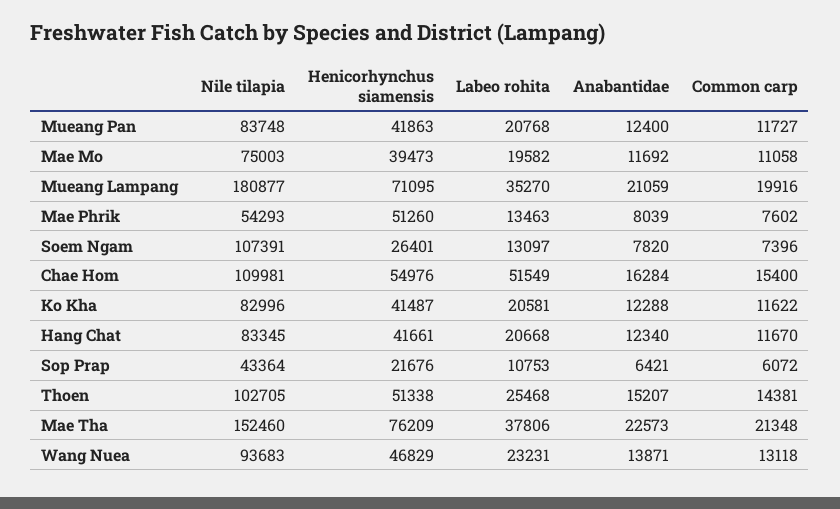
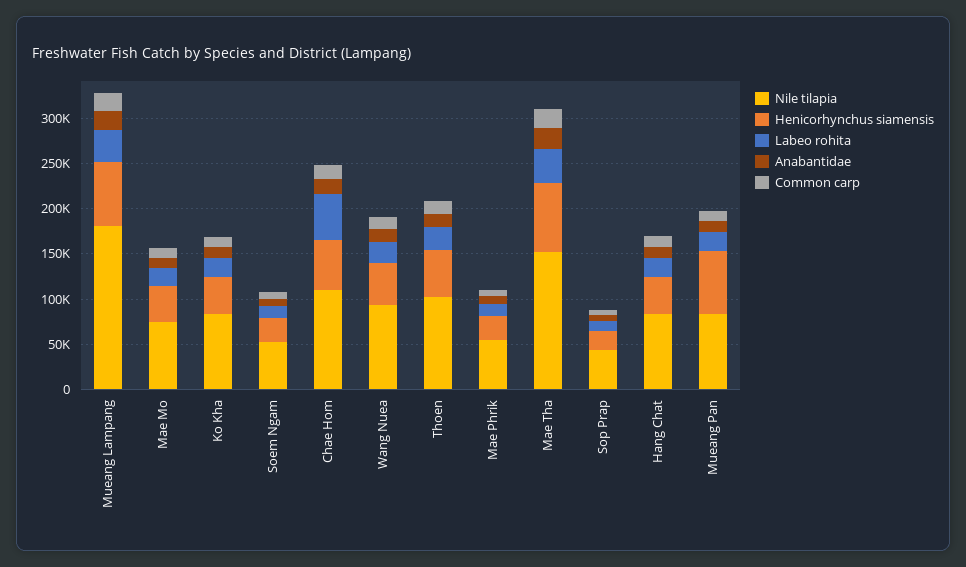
  {
    "Nile tilapia": {
      "Mueang Pan": 83748,
      "Mae Mo": 75003,
      "Mueang Lampang": 180877,
      "Mae Phrik": 54293,
-     "Soem Ngam": 107391,
+     "Soem Ngam": 50000,
      "Chae Hom": 109981,
      "Ko Kha": 82996,
      "Hang Chat": 83345,
      "Sop Prap": 43364,
      "Thoen": 102705,
      "Mae Tha": 152460,
      "Wang Nuea": 93683
    },
    "Henicorhynchus siamensis": {
-     "Mueang Pan": 41863,
+     "Mueang Pan": 70000,
      "Mae Mo": 39473,
      "Mueang Lampang": 71095,
-     "Mae Phrik": 51260,
+     "Mae Phrik": 30000,
      "Soem Ngam": 26401,
      "Chae Hom": 54976,
      "Ko Kha": 41487,
      "Hang Chat": 41661,
      "Sop Prap": 21676,
      "Thoen": 51338,
      "Mae Tha": 76209,
      "Wang Nuea": 46829
    },
    "Labeo rohita": {
      "Mueang Pan": 20768,
      "Mae Mo": 19582,
      "Mueang Lampang": 35270,
      "Mae Phrik": 13463,
      "Soem Ngam": 13097,
      "Chae Hom": 51549,
      "Ko Kha": 20581,
      "Hang Chat": 20668,
      "Sop Prap": 10753,
      "Thoen": 25468,
      "Mae Tha": 37806,
      "Wang Nuea": 23231
    },
    "Anabantidae": {
      "Mueang Pan": 12400,
      "Mae Mo": 11692,
      "Mueang Lampang": 21059,
      "Mae Phrik": 8039,
      "Soem Ngam": 7820,
      "Chae Hom": 16284,
      "Ko Kha": 12288,
      "Hang Chat": 12340,
      "Sop Prap": 6421,
      "Thoen": 15207,
      "Mae Tha": 22573,
      "Wang Nuea": 13871
    },
    "Common carp": {
      "Mueang Pan": 11727,
      "Mae Mo": 11058,
      "Mueang Lampang": 19916,
      "Mae Phrik": 7602,
      "Soem Ngam": 7396,
      "Chae Hom": 15400,
      "Ko Kha": 11622,
      "Hang Chat": 11670,
      "Sop Prap": 6072,
      "Thoen": 14381,
      "Mae Tha": 21348,
      "Wang Nuea": 13118
    }
  }

